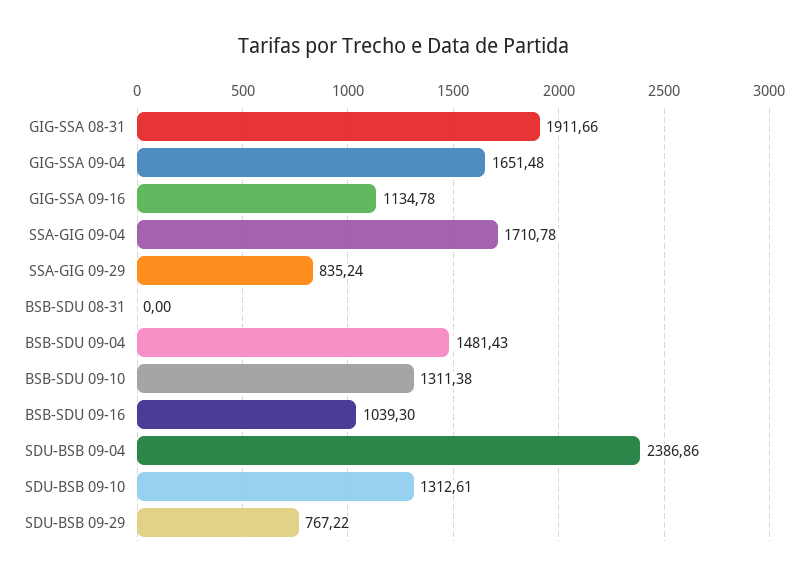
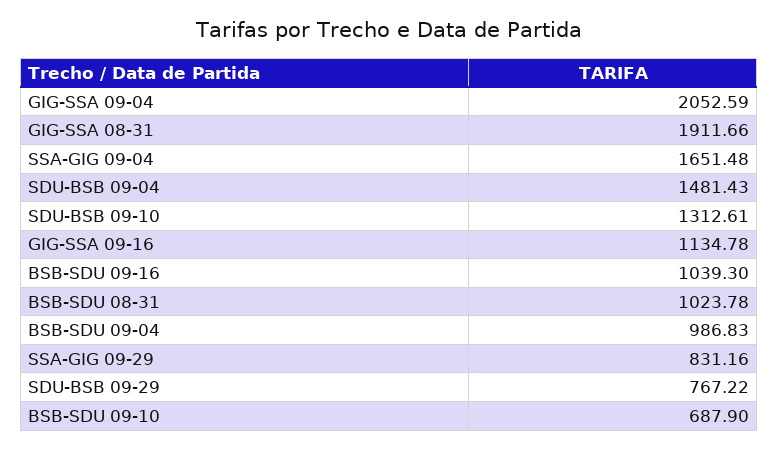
  {
    "GIG-SSA 08-31": 1911.66,
-   "GIG-SSA 09-04": 1651.48,
+   "GIG-SSA 09-04": 2052.59,
    "GIG-SSA 09-16": 1134.78,
-   "SSA-GIG 09-04": 1710.78,
+   "SSA-GIG 09-04": 1651.48,
-   "SSA-GIG 09-29": 835.24,
+   "SSA-GIG 09-29": 831.16,
-   "BSB-SDU 08-31": 0,
+   "BSB-SDU 08-31": 1023.78,
-   "BSB-SDU 09-04": 1481.43,
+   "BSB-SDU 09-04": 986.83,
-   "BSB-SDU 09-10": 1311.38,
+   "BSB-SDU 09-10": 687.9,
    "BSB-SDU 09-16": 1039.3,
-   "SDU-BSB 09-04": 2386.86,
+   "SDU-BSB 09-04": 1481.43,
    "SDU-BSB 09-10": 1312.61,
    "SDU-BSB 09-29": 767.22
  }

